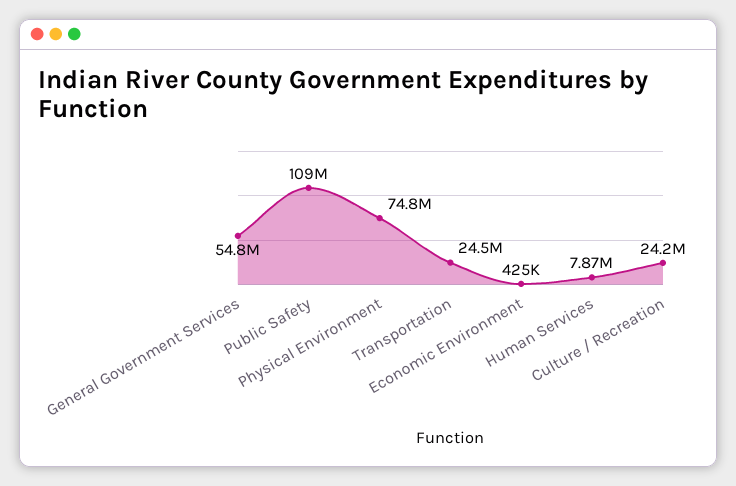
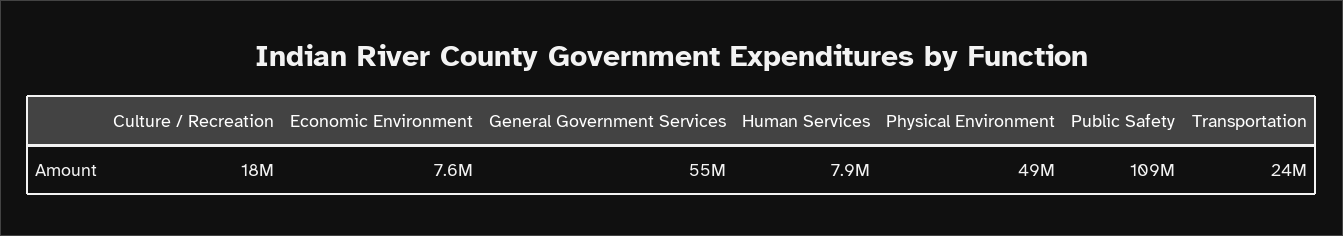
  {
    "General Government Services": 54800000,
    "Public Safety": 109000000,
-   "Physical Environment": 74800000,
+   "Physical Environment": 49000000,
    "Transportation": 24500000,
-   "Economic Environment": 425000,
+   "Economic Environment": 7600000,
    "Human Services": 7870000,
-   "Culture / Recreation": 24200000
+   "Culture / Recreation": 18000000
  }

